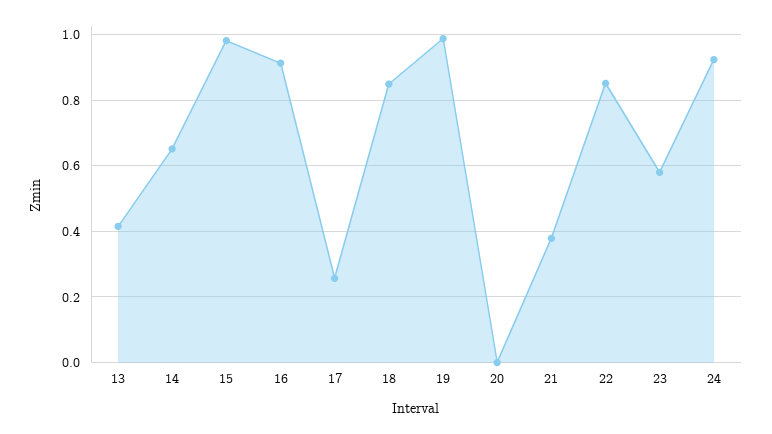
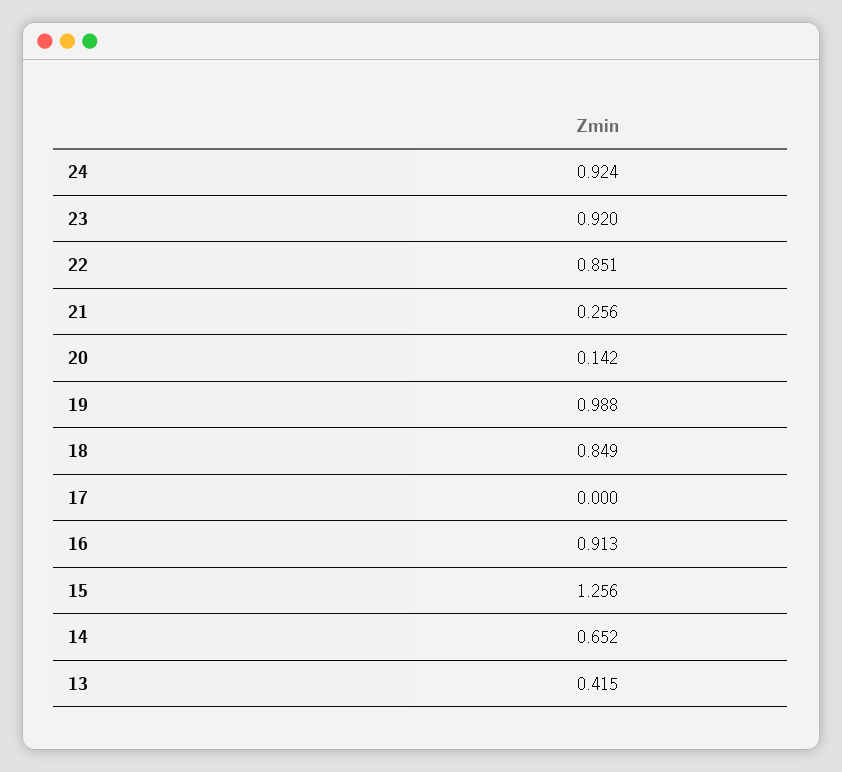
  {
    "13": 0.415,
    "14": 0.652,
-   "15": 0.98,
+   "15": 1.256,
    "16": 0.913,
-   "17": 0.26,
+   "17": 0,
    "18": 0.849,
    "19": 0.988,
-   "20": 0,
+   "20": 0.142,
-   "21": 0.38,
+   "21": 0.256,
    "22": 0.851,
-   "23": 0.58,
+   "23": 0.92,
    "24": 0.924
  }

